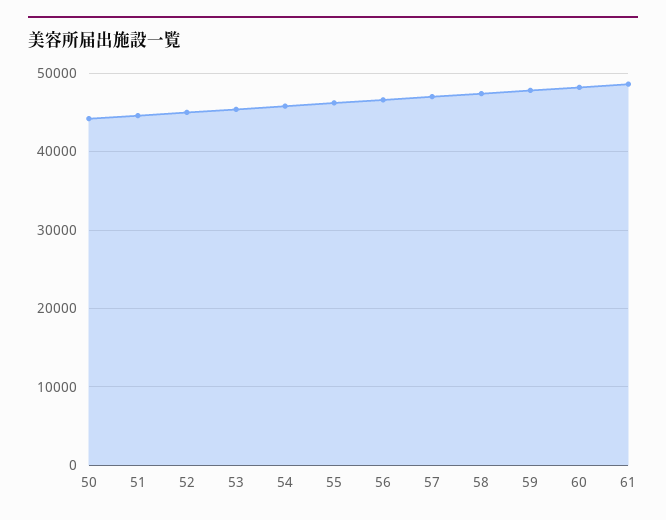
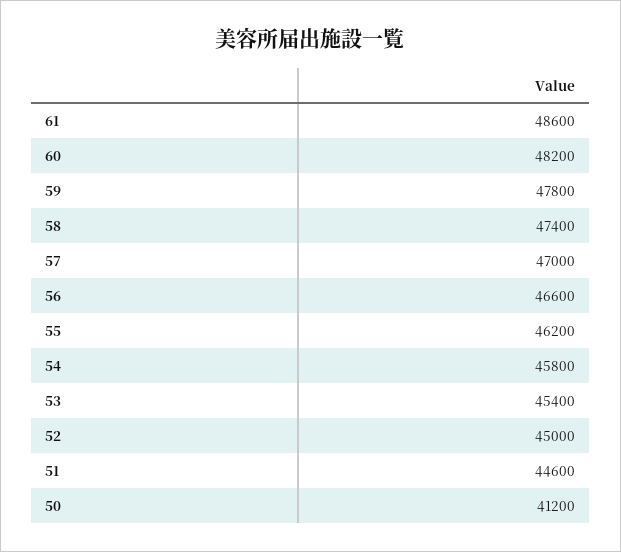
  {
-   "50": 44000,
+   "50": 41200,
    "51": 44600,
    "52": 45000,
    "53": 45400,
    "54": 45800,
    "55": 46200,
    "56": 46600,
    "57": 47000,
    "58": 47400,
    "59": 47800,
    "60": 48200,
    "61": 48600
  }

